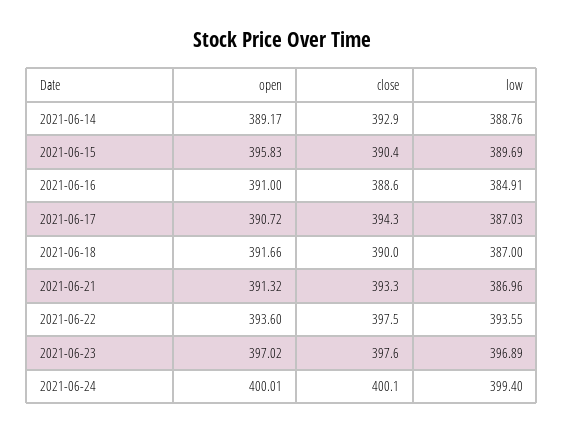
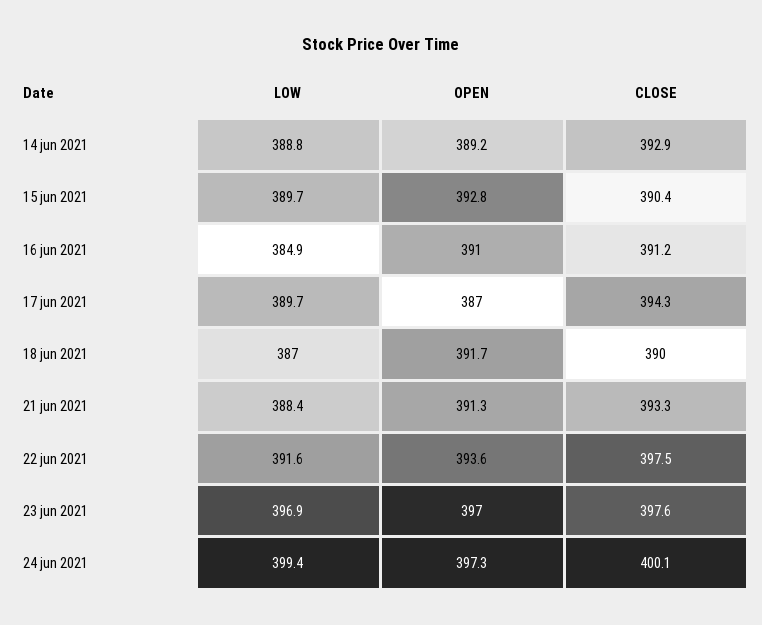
  {
    "open": {
      "2021-06-14": 389.17,
-     "2021-06-15": 395.83,
+     "2021-06-15": 392.8,
      "2021-06-16": 391,
-     "2021-06-17": 390.72,
+     "2021-06-17": 387,
      "2021-06-18": 391.66,
      "2021-06-21": 391.32,
      "2021-06-22": 393.6,
      "2021-06-23": 397.02,
-     "2021-06-24": 400.01
+     "2021-06-24": 397.3
    },
    "close": {
      "2021-06-14": 392.9,
      "2021-06-15": 390.4,
-     "2021-06-16": 388.6,
+     "2021-06-16": 391.2,
      "2021-06-17": 394.3,
      "2021-06-18": 390,
      "2021-06-21": 393.3,
      "2021-06-22": 397.5,
      "2021-06-23": 397.6,
      "2021-06-24": 400.1
    },
    "low": {
      "2021-06-14": 388.76,
      "2021-06-15": 389.69,
      "2021-06-16": 384.91,
-     "2021-06-17": 387.03,
+     "2021-06-17": 389.7,
      "2021-06-18": 387,
-     "2021-06-21": 386.96,
+     "2021-06-21": 388.4,
-     "2021-06-22": 393.55,
+     "2021-06-22": 391.6,
      "2021-06-23": 396.89,
      "2021-06-24": 399.4
    }
  }

